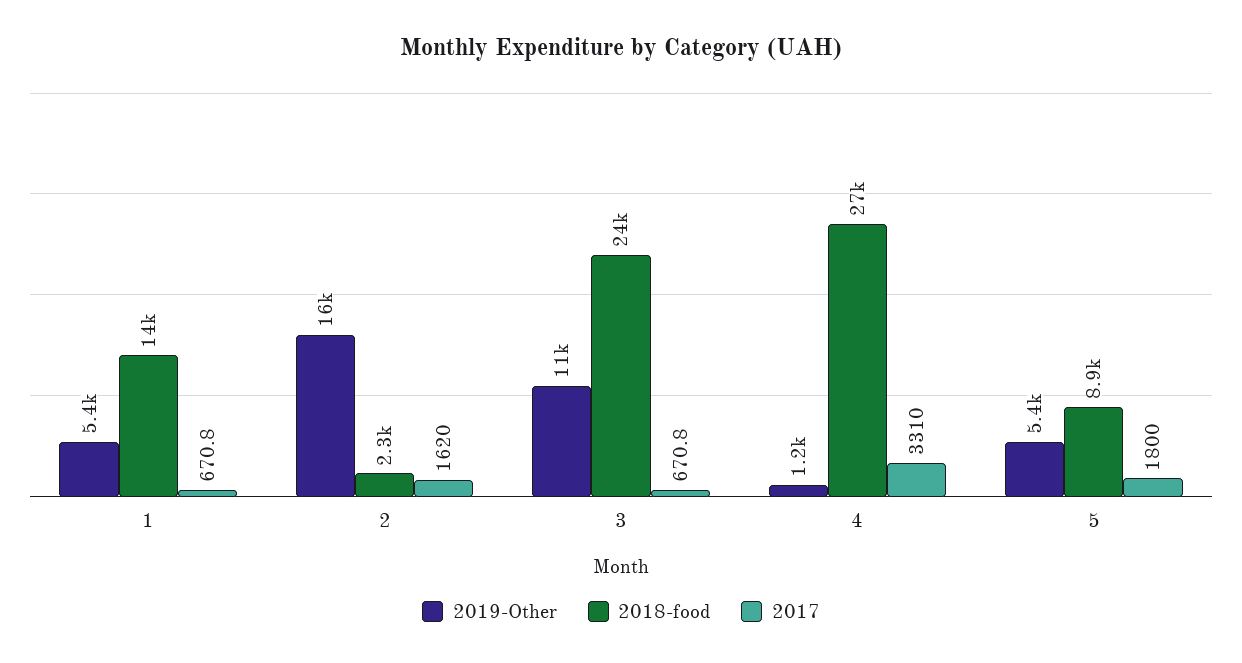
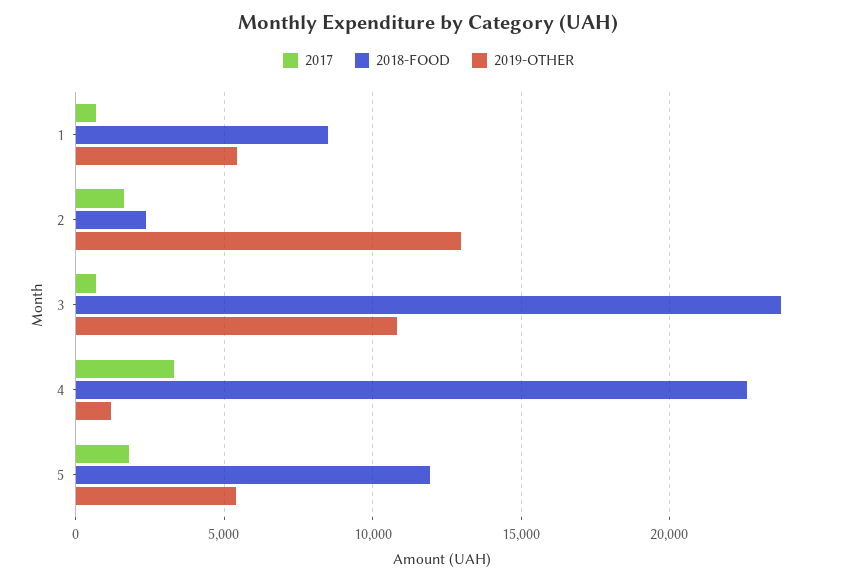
  {
    "2019-Other": {
      "1": 5400,
-     "2": 16000,
+     "2": 13000,
      "3": 11000,
      "4": 1200,
      "5": 5400
    },
    "2018-food": {
-     "1": 14000,
+     "1": 8500,
      "2": 2300,
      "3": 24000,
-     "4": 27000,
+     "4": 22500,
-     "5": 8900
+     "5": 12000
    },
    "2017": {
      "1": 670.8,
      "2": 1620,
      "3": 670.8,
      "4": 3310,
      "5": 1800
    }
  }

